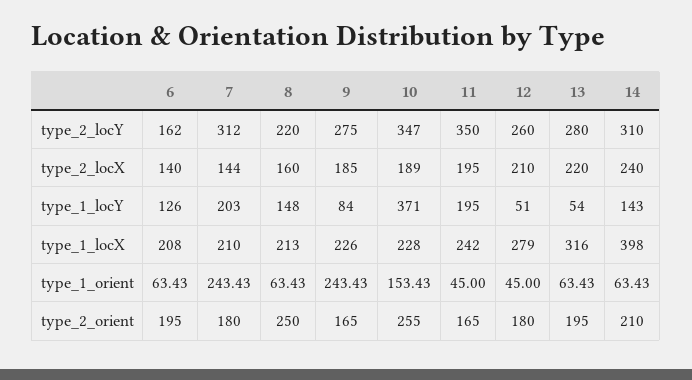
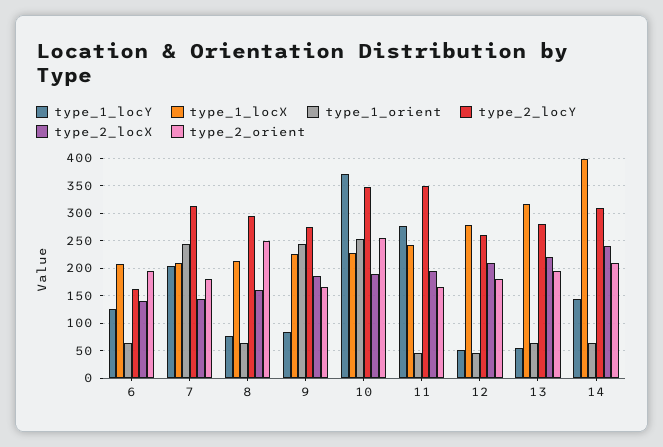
  {
    "type_2_locY": {
      "6": 162,
      "7": 312,
-     "8": 220,
+     "8": 300,
      "9": 275,
      "10": 347,
      "11": 350,
      "12": 260,
      "13": 280,
      "14": 310
    },
    "type_2_locX": {
      "6": 140,
      "7": 144,
      "8": 160,
      "9": 185,
      "10": 189,
      "11": 195,
      "12": 210,
      "13": 220,
      "14": 240
    },
    "type_1_locY": {
      "6": 126,
      "7": 203,
-     "8": 148,
+     "8": 75,
      "9": 84,
      "10": 371,
-     "11": 195,
+     "11": 275,
      "12": 51,
      "13": 54,
      "14": 143
    },
    "type_1_locX": {
      "6": 208,
      "7": 210,
      "8": 213,
      "9": 226,
      "10": 228,
      "11": 242,
      "12": 279,
      "13": 316,
      "14": 398
    },
    "type_1_orient": {
      "6": 63.43,
      "7": 243.43,
      "8": 63.43,
      "9": 243.43,
-     "10": 153.43,
+     "10": 250,
      "11": 45,
      "12": 45,
      "13": 63.43,
      "14": 63.43
    },
    "type_2_orient": {
      "6": 195,
      "7": 180,
      "8": 250,
      "9": 165,
      "10": 255,
      "11": 165,
      "12": 180,
      "13": 195,
      "14": 210
    }
  }

